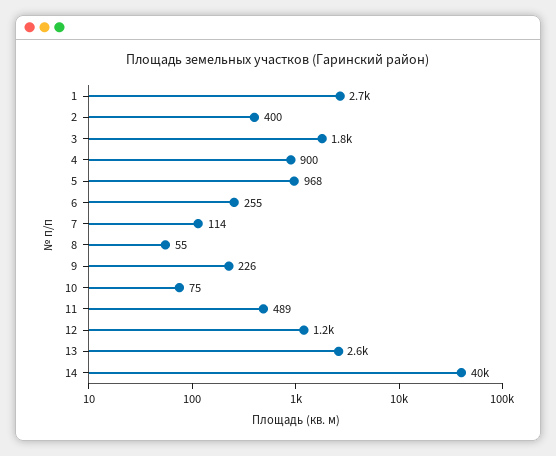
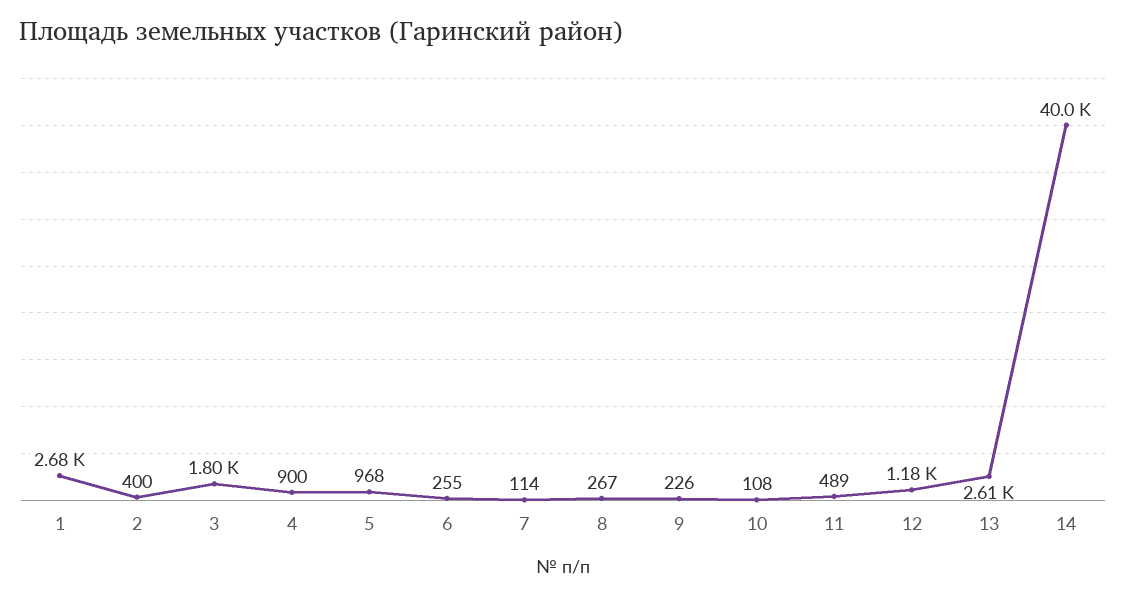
  {
    "1": 2680,
    "2": 400,
    "3": 1800,
    "4": 900,
    "5": 968,
    "6": 255,
    "7": 114,
-   "8": 55,
+   "8": 267,
    "9": 226,
-   "10": 75,
+   "10": 108,
    "11": 489,
    "12": 1180,
    "13": 2610,
    "14": 40000
  }

